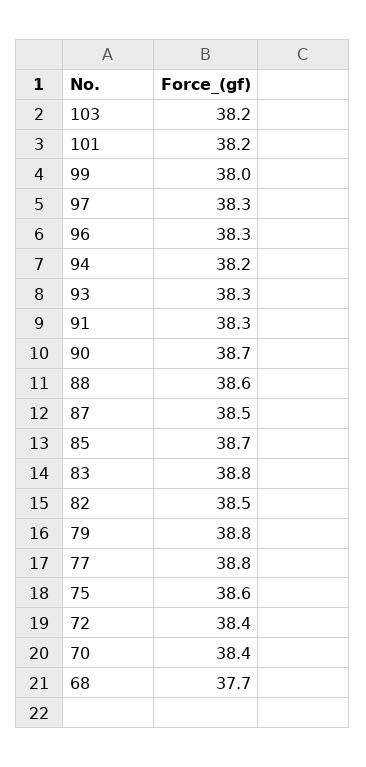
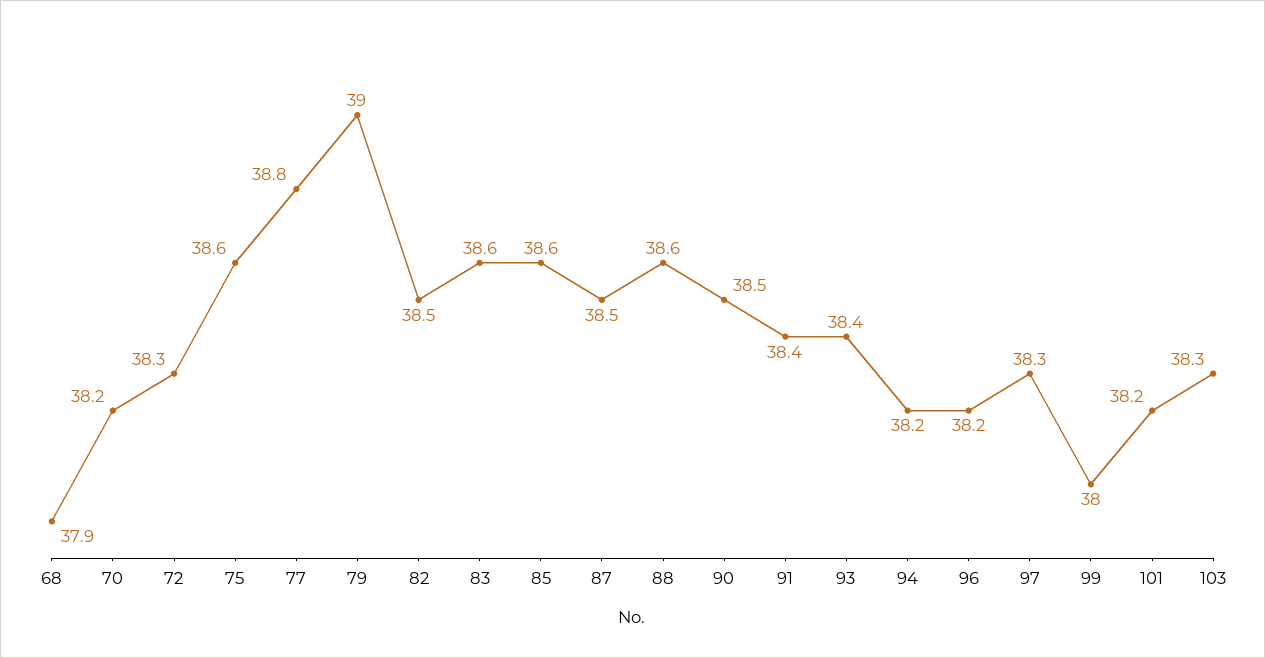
  {
-   "103": 38.2,
+   "103": 38.3,
    "101": 38.2,
    "99": 38,
    "97": 38.3,
-   "96": 38.3,
+   "96": 38.2,
    "94": 38.2,
-   "93": 38.3,
+   "93": 38.4,
-   "91": 38.3,
+   "91": 38.4,
-   "90": 38.7,
+   "90": 38.5,
    "88": 38.6,
    "87": 38.5,
-   "85": 38.7,
+   "85": 38.6,
-   "83": 38.8,
+   "83": 38.6,
    "82": 38.5,
-   "79": 38.8,
+   "79": 39,
    "77": 38.8,
    "75": 38.6,
-   "72": 38.4,
+   "72": 38.3,
-   "70": 38.4,
+   "70": 38.2,
-   "68": 37.7
+   "68": 37.9
  }

